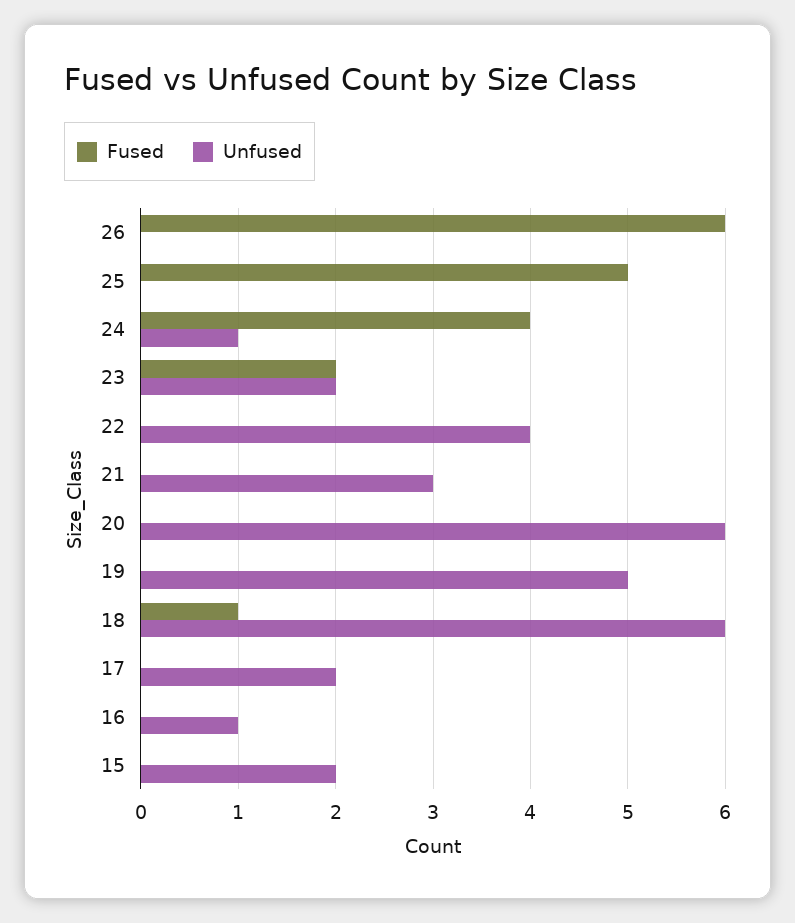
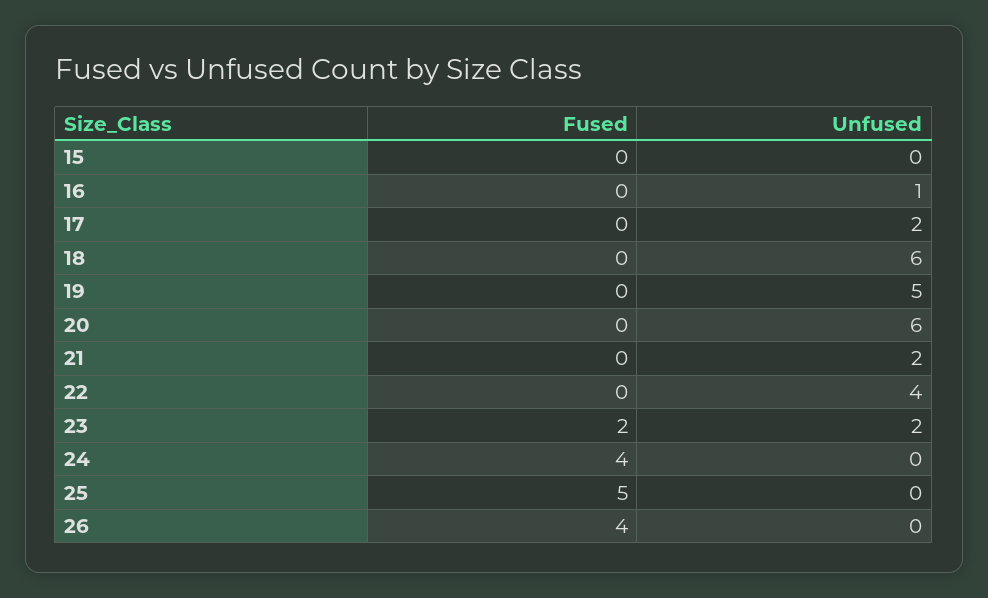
  {
    "Fused": {
-     "26": 6,
+     "26": 4,
      "25": 5,
      "24": 4,
      "23": 2,
      "22": 0,
      "21": 0,
      "20": 0,
      "19": 0,
-     "18": 1,
+     "18": 0,
      "17": 0,
      "16": 0,
      "15": 0
    },
    "Unfused": {
      "26": 0,
      "25": 0,
-     "24": 1,
+     "24": 0,
      "23": 2,
      "22": 4,
-     "21": 3,
+     "21": 2,
      "20": 6,
      "19": 5,
      "18": 6,
      "17": 2,
      "16": 1,
-     "15": 2
+     "15": 0
    }
  }

